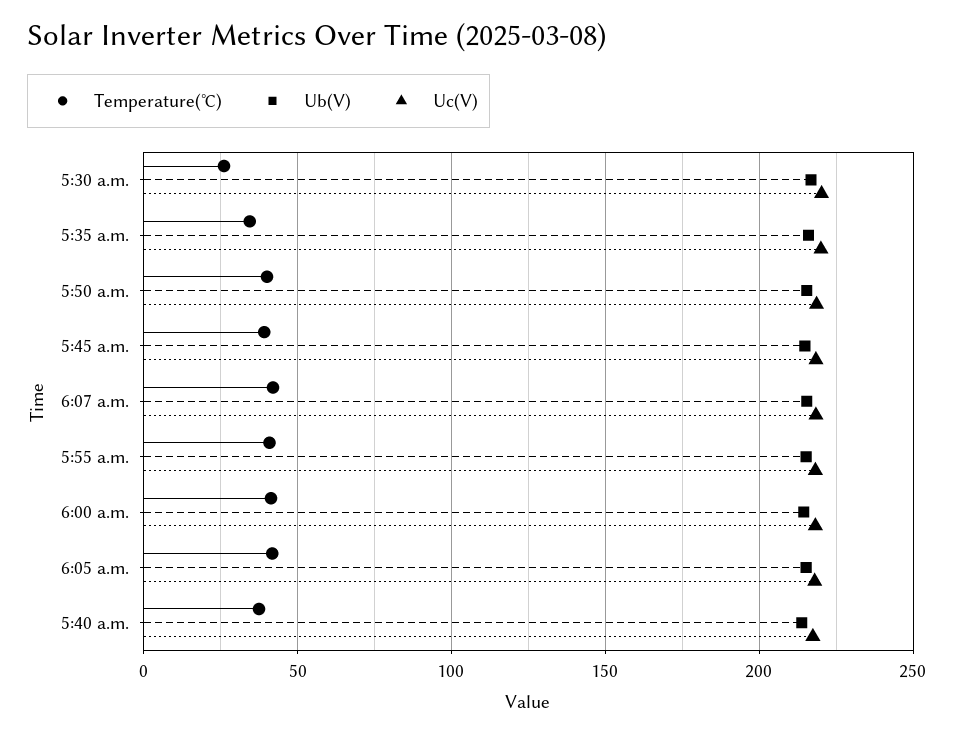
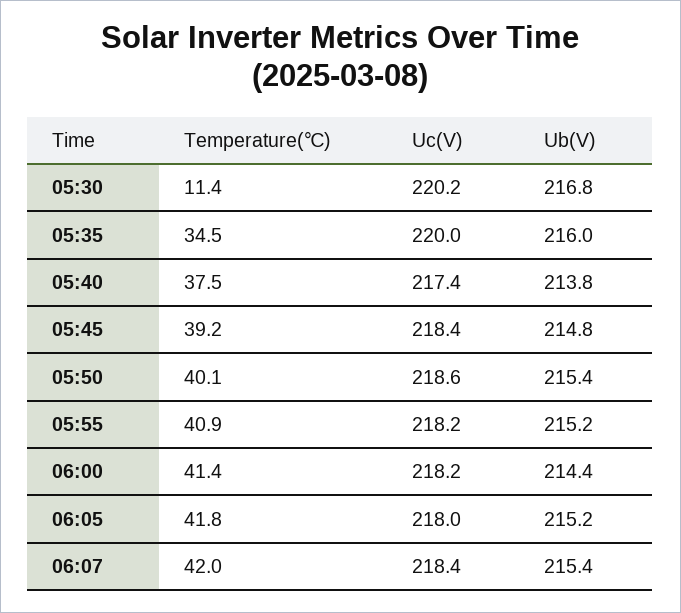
  {
    "Temperature(℃)": {
-     "5:30 a.m.": 25,
+     "5:30 a.m.": 11.4,
      "5:35 a.m.": 34.5,
      "5:50 a.m.": 40.1,
      "5:45 a.m.": 39.2,
      "6:07 a.m.": 42,
      "5:55 a.m.": 40.9,
      "6:00 a.m.": 41.4,
      "6:05 a.m.": 41.8,
      "5:40 a.m.": 37.5
    },
    "Ub(V)": {
      "5:30 a.m.": 216.8,
      "5:35 a.m.": 216,
      "5:50 a.m.": 215.4,
      "5:45 a.m.": 214.8,
      "6:07 a.m.": 215.4,
      "5:55 a.m.": 215.2,
      "6:00 a.m.": 214.4,
      "6:05 a.m.": 215.2,
      "5:40 a.m.": 213.8
    },
    "Uc(V)": {
      "5:30 a.m.": 220.2,
      "5:35 a.m.": 220,
      "5:50 a.m.": 218.6,
      "5:45 a.m.": 218.4,
      "6:07 a.m.": 218.4,
      "5:55 a.m.": 218.2,
      "6:00 a.m.": 218.2,
      "6:05 a.m.": 218,
      "5:40 a.m.": 217.4
    }
  }

